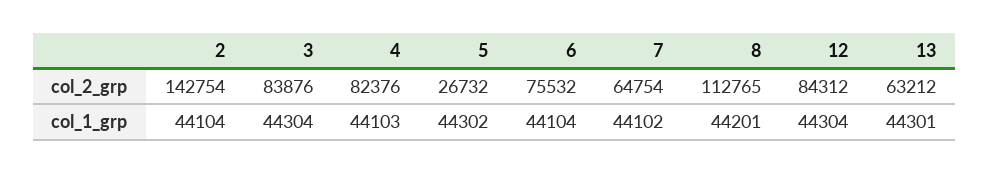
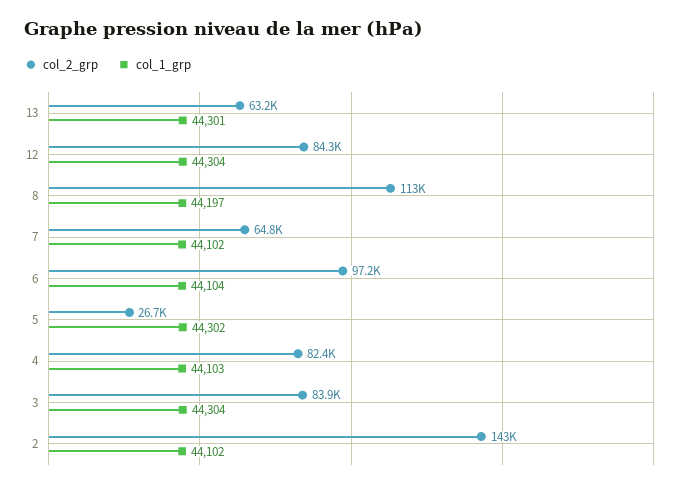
  {
    "col_2_grp": {
      "2": 142754,
      "3": 83876,
      "4": 82376,
      "5": 26732,
-     "6": 75532,
+     "6": 97200,
      "7": 64754,
      "8": 112765,
      "12": 84312,
      "13": 63212
    },
    "col_1_grp": {
-     "2": 44104,
+     "2": 44102,
      "3": 44304,
      "4": 44103,
      "5": 44302,
      "6": 44104,
      "7": 44102,
-     "8": 44201,
+     "8": 44197,
      "12": 44304,
      "13": 44301
    }
  }

